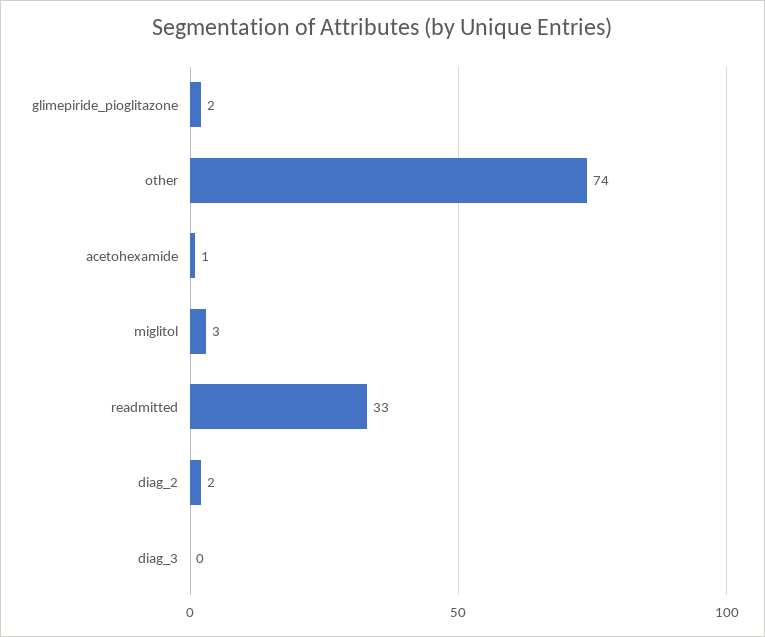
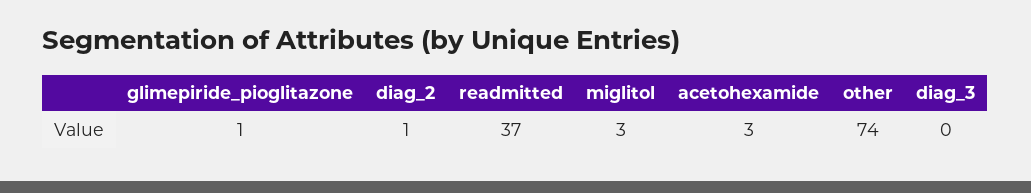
  {
-   "glimepiride_pioglitazone": 2,
+   "glimepiride_pioglitazone": 1,
    "other": 74,
-   "acetohexamide": 1,
+   "acetohexamide": 3,
    "miglitol": 3,
-   "readmitted": 33,
+   "readmitted": 37,
-   "diag_2": 2,
+   "diag_2": 1,
    "diag_3": 0
  }

